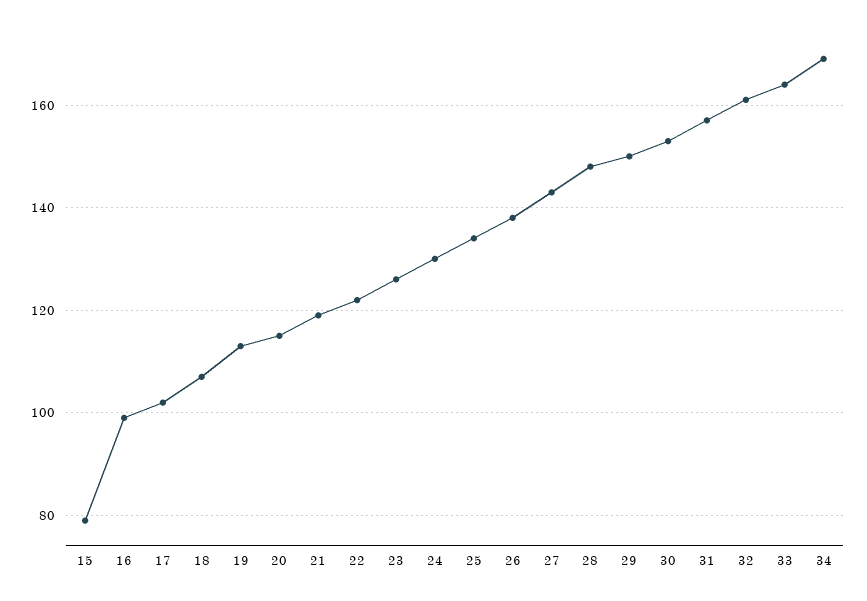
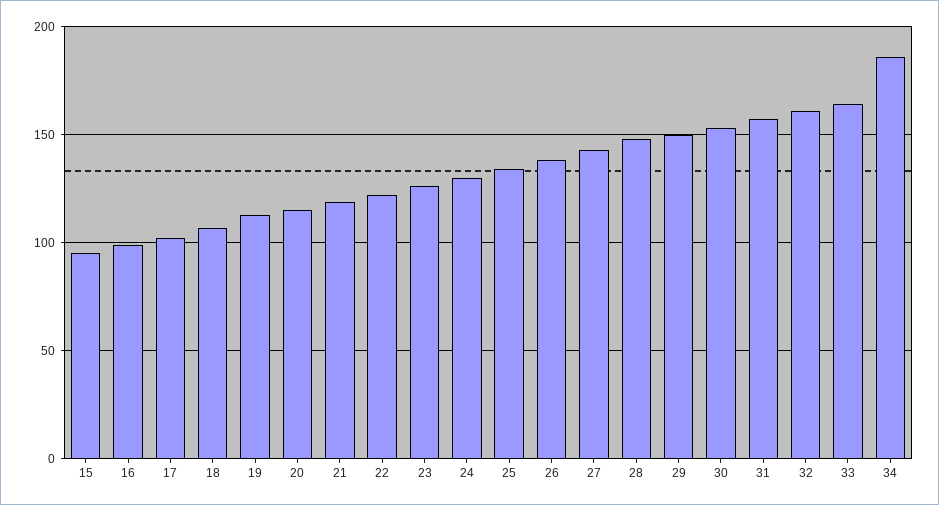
  {
-   "15": 80,
+   "15": 95,
    "16": 100,
    "17": 100,
    "18": 105,
    "19": 115,
    "20": 115,
    "21": 120,
    "22": 120,
    "23": 125,
    "24": 130,
    "25": 135,
    "26": 140,
    "27": 145,
    "28": 150,
    "29": 150,
    "30": 155,
    "31": 155,
    "32": 160,
    "33": 165,
-   "34": 170
+   "34": 185
  }

